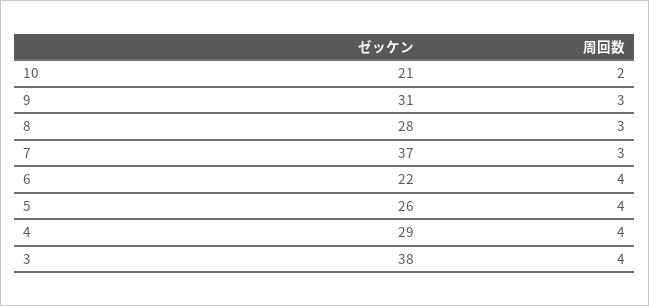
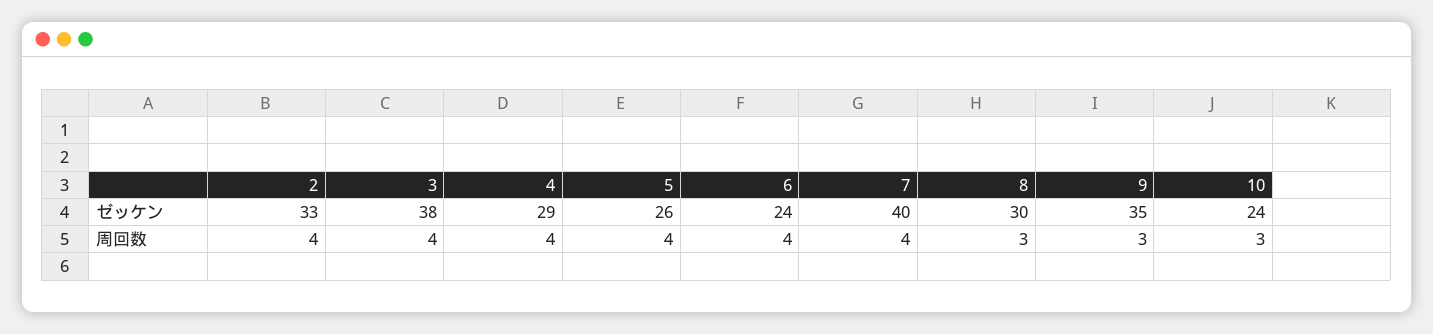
  {
    "ゼッケン": {
-     "10": 21,
+     "10": 24,
-     "9": 31,
+     "9": 35,
-     "8": 28,
+     "8": 30,
-     "7": 37,
+     "7": 40,
-     "6": 22,
+     "6": 24,
      "5": 26,
      "4": 29,
-     "3": 38
+     "3": 38,
+     "2": 33
    },
    "周回数": {
-     "10": 2,
+     "10": 3,
      "9": 3,
      "8": 3,
-     "7": 3,
+     "7": 4,
      "6": 4,
      "5": 4,
      "4": 4,
-     "3": 4
+     "3": 4,
+     "2": 4
    }
  }

